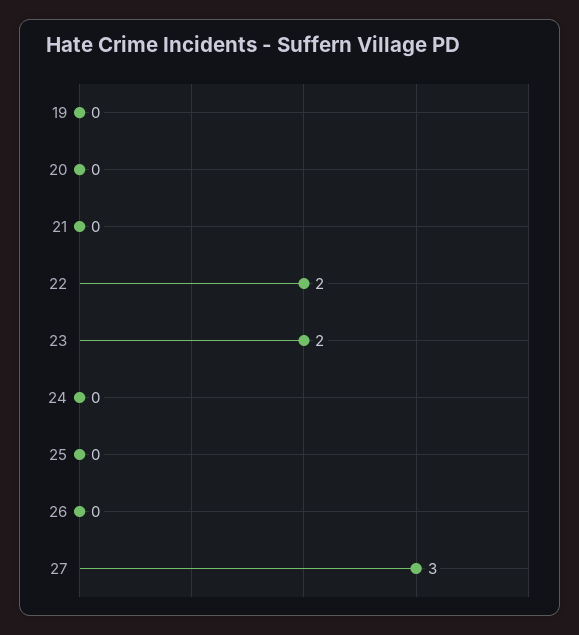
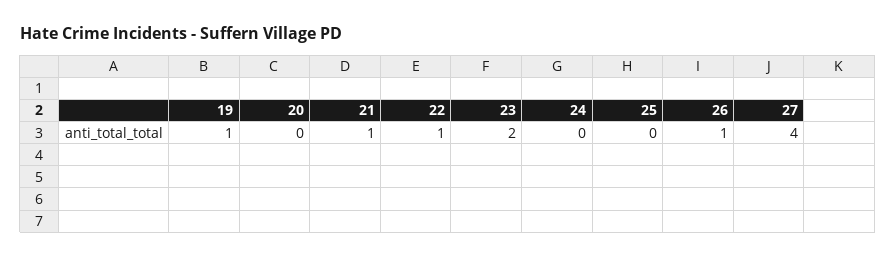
  {
-   "19": 0,
+   "19": 1,
    "20": 0,
-   "21": 0,
+   "21": 1,
-   "22": 2,
+   "22": 1,
    "23": 2,
    "24": 0,
    "25": 0,
-   "26": 0,
+   "26": 1,
-   "27": 3
+   "27": 4
  }

